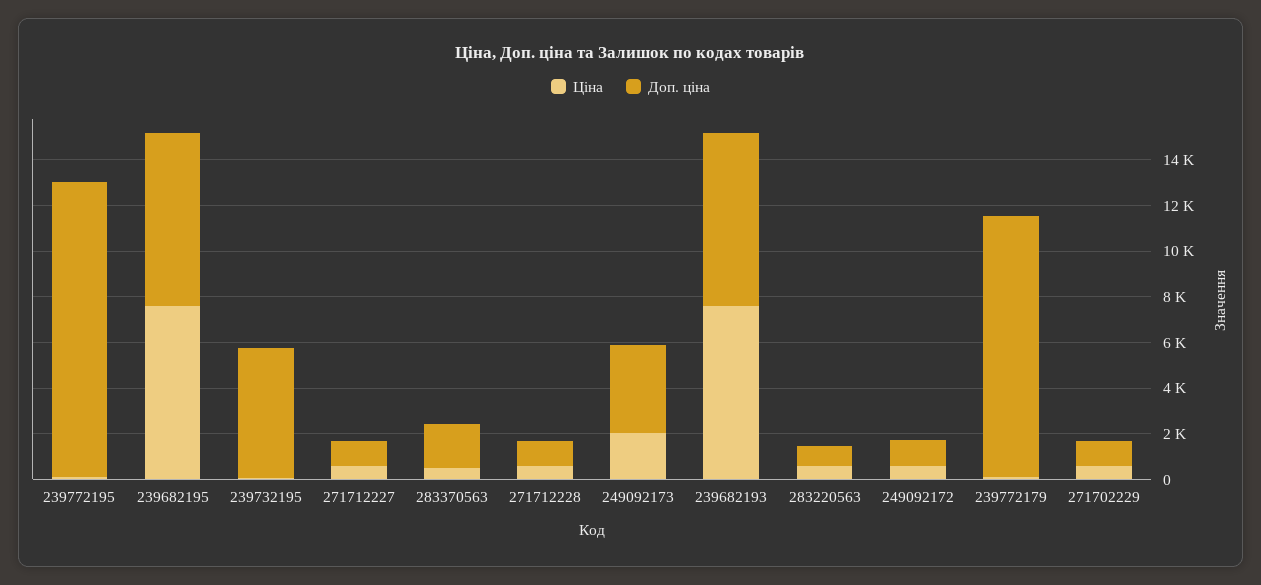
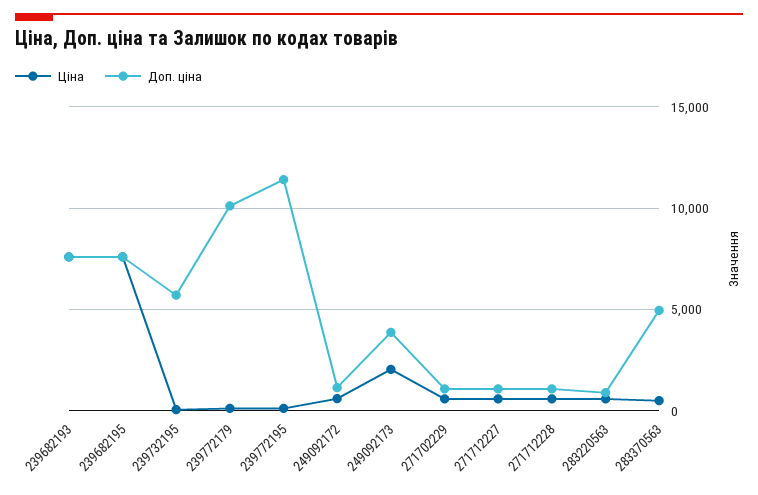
  {
    "Ціна": {
      "239772195": 0,
      "239682195": 7500,
      "239732195": 0,
      "271712227": 500,
      "283370563": 500,
      "271712228": 500,
      "249092173": 2000,
      "239682193": 7500,
      "283220563": 500,
      "249092172": 500,
      "239772179": 0,
      "271702229": 500
    },
    "Доп. ціна": {
-     "239772195": 13000,
+     "239772195": 11500,
      "239682195": 7500,
      "239732195": 5500,
      "271712227": 1000,
-     "283370563": 2000,
+     "283370563": 5000,
      "271712228": 1000,
      "249092173": 4000,
      "239682193": 7500,
      "283220563": 1000,
      "249092172": 1000,
-     "239772179": 11500,
+     "239772179": 10000,
      "271702229": 1000
    }
  }

